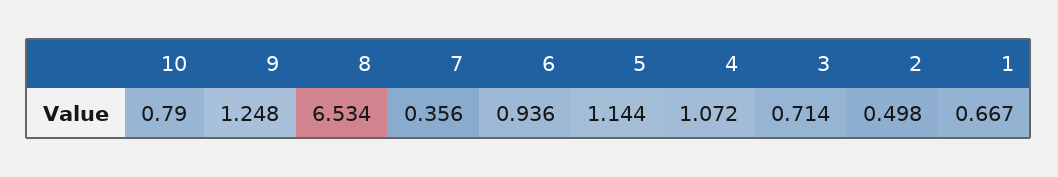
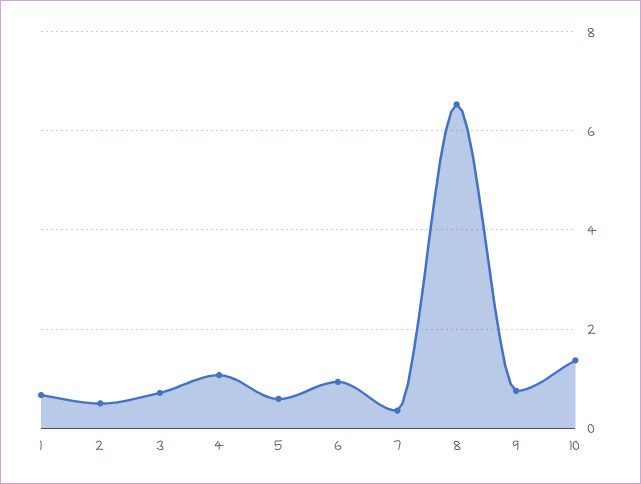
  {
-   "10": 0.79,
+   "10": 1.4,
-   "9": 1.248,
+   "9": 0.8,
    "8": 6.534,
    "7": 0.356,
    "6": 0.936,
-   "5": 1.144,
+   "5": 0.6,
    "4": 1.072,
    "3": 0.714,
    "2": 0.498,
    "1": 0.667
  }

